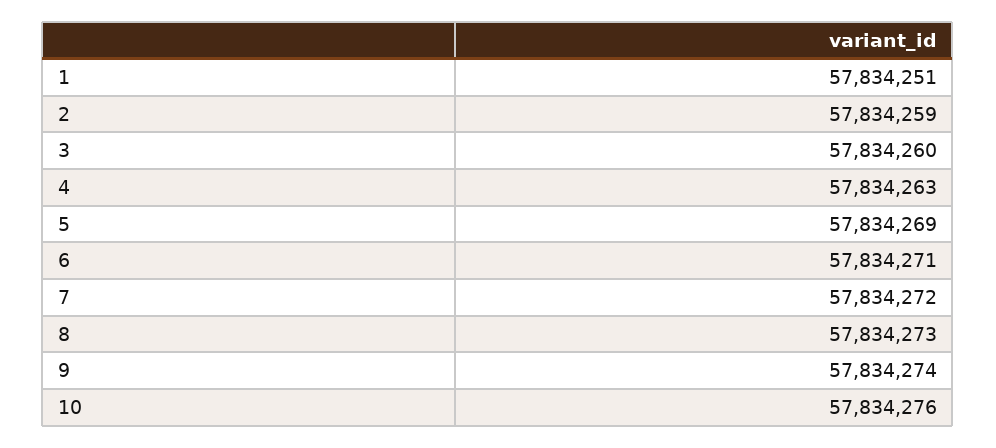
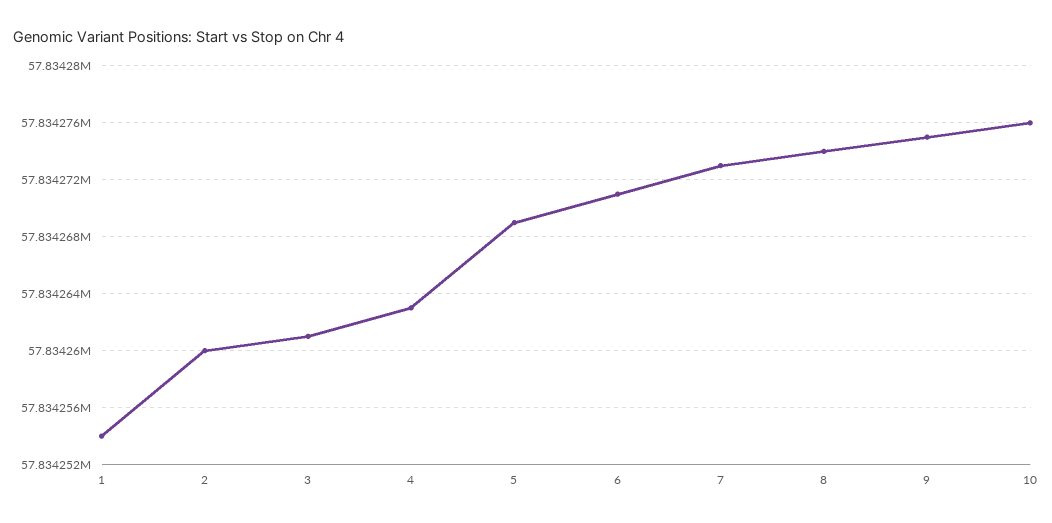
  {
-   "1": 57834251,
+   "1": 57834254,
-   "2": 57834259,
+   "2": 57834260,
-   "3": 57834260,
+   "3": 57834261,
    "4": 57834263,
    "5": 57834269,
    "6": 57834271,
-   "7": 57834272,
+   "7": 57834273,
-   "8": 57834273,
+   "8": 57834274,
-   "9": 57834274,
+   "9": 57834275,
    "10": 57834276
  }

